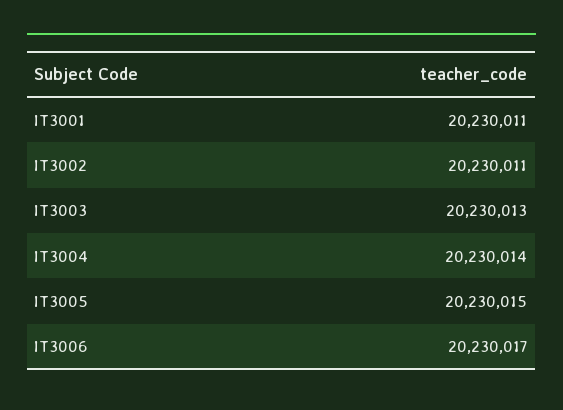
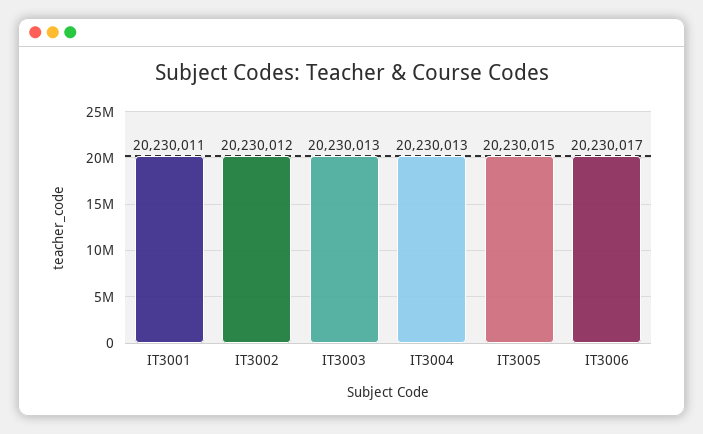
  {
    "IT3001": 20230011,
-   "IT3002": 20230011,
+   "IT3002": 20230012,
    "IT3003": 20230013,
-   "IT3004": 20230014,
+   "IT3004": 20230013,
    "IT3005": 20230015,
    "IT3006": 20230017
  }

